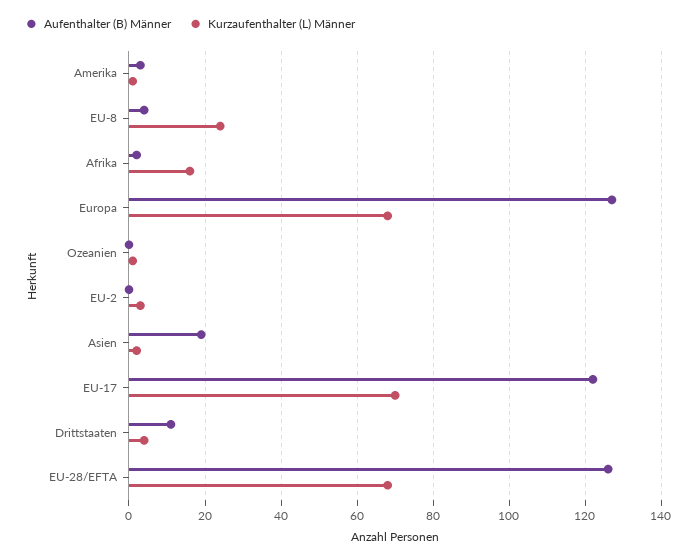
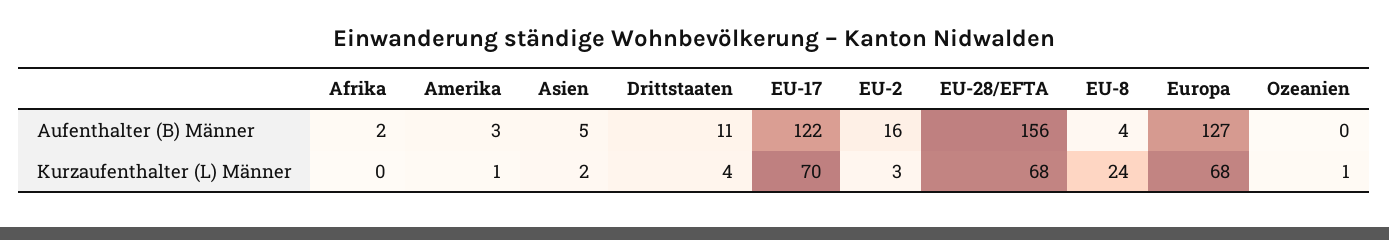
  {
    "Aufenthalter (B) Männer": {
      "Amerika": 3,
      "EU-8": 4,
      "Afrika": 2,
      "Europa": 127,
      "Ozeanien": 0,
-     "EU-2": 0,
+     "EU-2": 16,
-     "Asien": 20,
+     "Asien": 5,
      "EU-17": 122,
      "Drittstaaten": 11,
-     "EU-28/EFTA": 125
+     "EU-28/EFTA": 156
    },
    "Kurzaufenthalter (L) Männer": {
      "Amerika": 1,
      "EU-8": 24,
-     "Afrika": 15,
+     "Afrika": 0,
      "Europa": 68,
      "Ozeanien": 1,
      "EU-2": 3,
      "Asien": 2,
      "EU-17": 70,
      "Drittstaaten": 4,
      "EU-28/EFTA": 68
    }
  }

